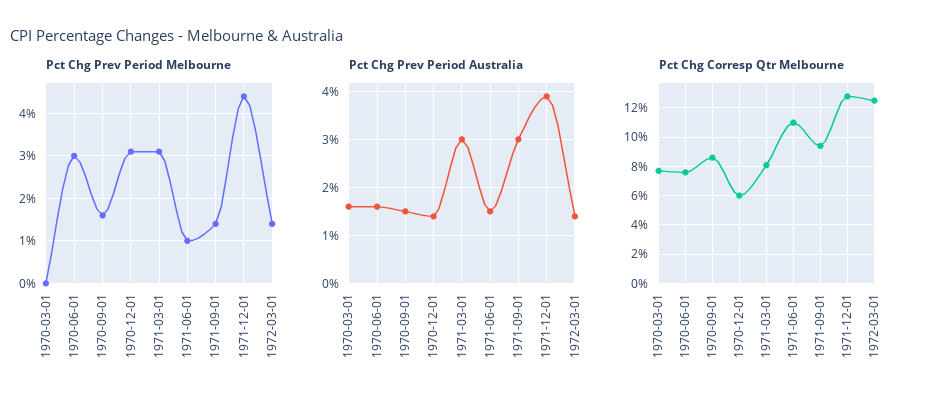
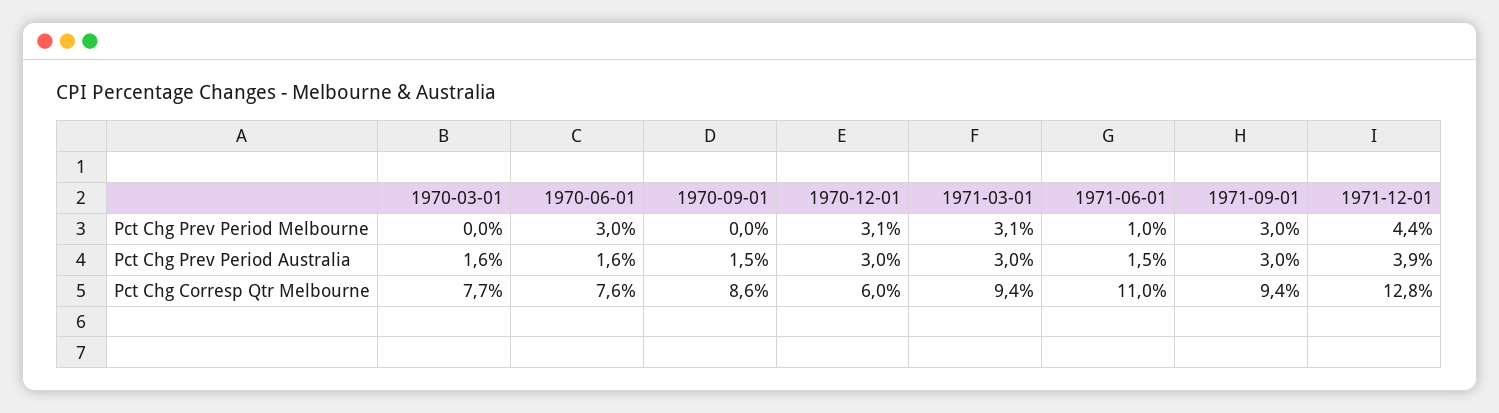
  {
    "Pct Chg Prev Period Melbourne": {
      "1970-03-01": 0,
      "1970-06-01": 3,
-     "1970-09-01": 1.5,
+     "1970-09-01": 0,
      "1970-12-01": 3.1,
      "1971-03-01": 3.1,
      "1971-06-01": 1,
-     "1971-09-01": 1.5,
+     "1971-09-01": 3,
-     "1971-12-01": 4.4,
+     "1971-12-01": 4.4
-     "1972-03-01": 1.5
    },
    "Pct Chg Prev Period Australia": {
      "1970-03-01": 1.6,
      "1970-06-01": 1.6,
      "1970-09-01": 1.5,
-     "1970-12-01": 1.5,
+     "1970-12-01": 3,
      "1971-03-01": 3,
      "1971-06-01": 1.5,
      "1971-09-01": 3,
-     "1971-12-01": 3.9,
+     "1971-12-01": 3.9
-     "1972-03-01": 1.5
    },
    "Pct Chg Corresp Qtr Melbourne": {
      "1970-03-01": 7.7,
      "1970-06-01": 7.6,
      "1970-09-01": 8.6,
      "1970-12-01": 6,
-     "1971-03-01": 8,
+     "1971-03-01": 9.4,
      "1971-06-01": 11,
      "1971-09-01": 9.4,
-     "1971-12-01": 12.8,
+     "1971-12-01": 12.8
-     "1972-03-01": 12.5
    }
  }

